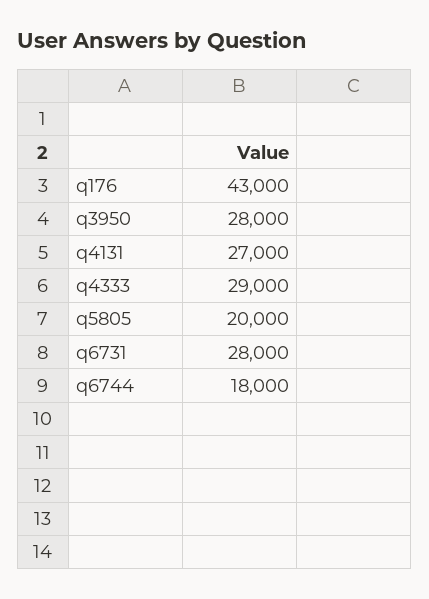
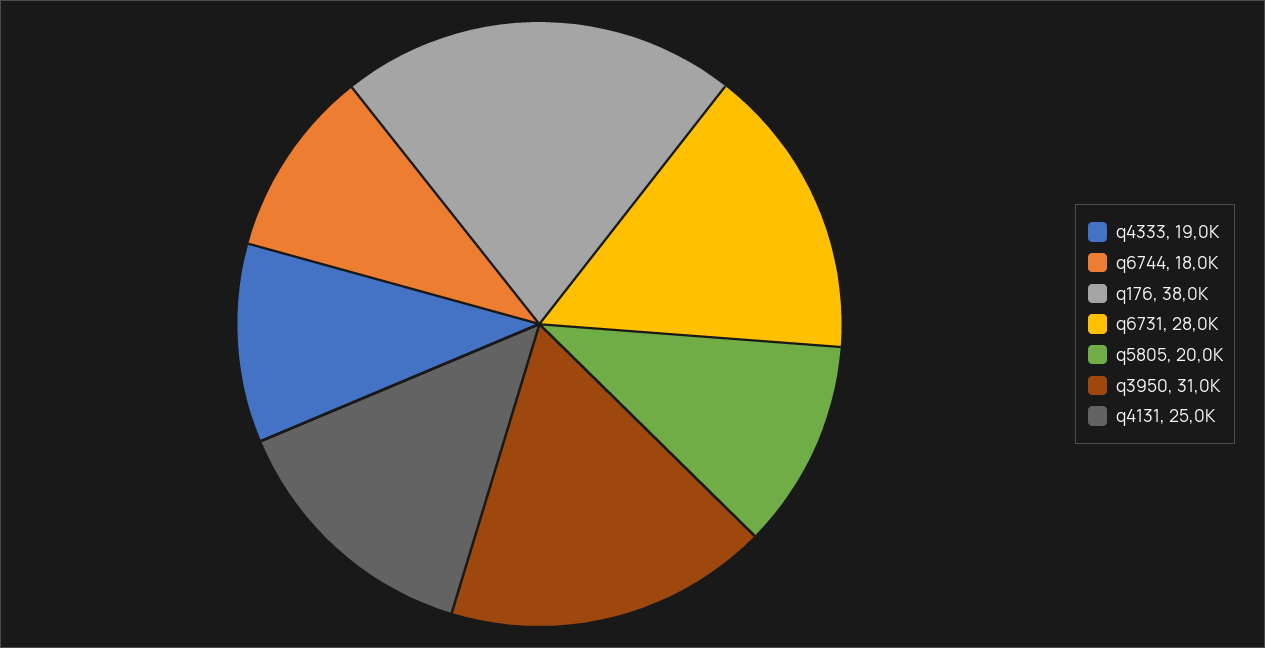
  {
-   "q176": 43000,
+   "q176": 38000,
-   "q3950": 28000,
+   "q3950": 31000,
-   "q4131": 27000,
+   "q4131": 25000,
-   "q4333": 29000,
+   "q4333": 19000,
    "q5805": 20000,
    "q6731": 28000,
    "q6744": 18000
  }

